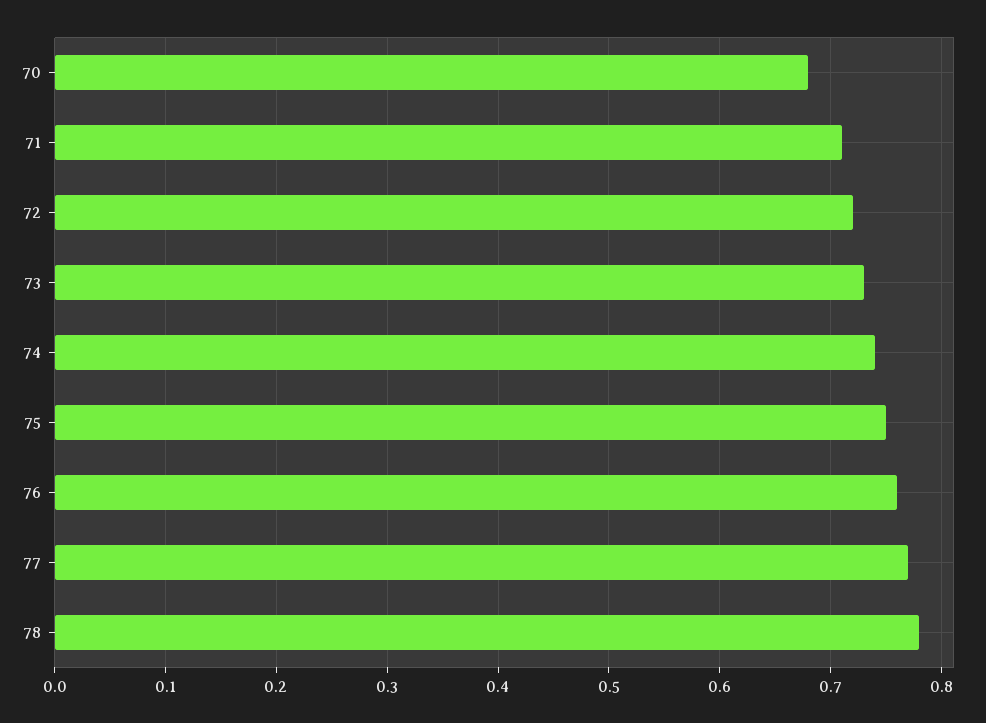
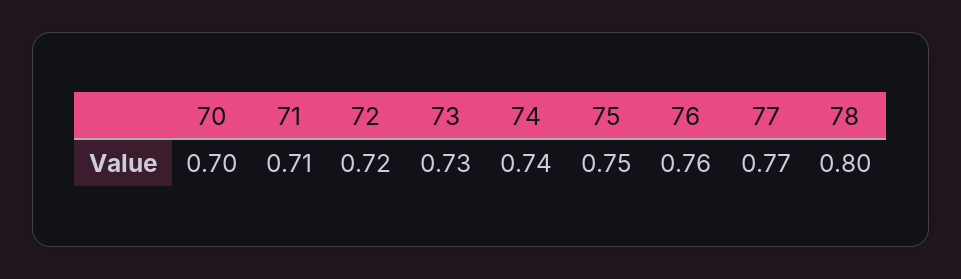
  {
-   "70": 0.68,
+   "70": 0.7,
    "71": 0.71,
    "72": 0.72,
    "73": 0.73,
    "74": 0.74,
    "75": 0.75,
    "76": 0.76,
    "77": 0.77,
-   "78": 0.78
+   "78": 0.8
  }

